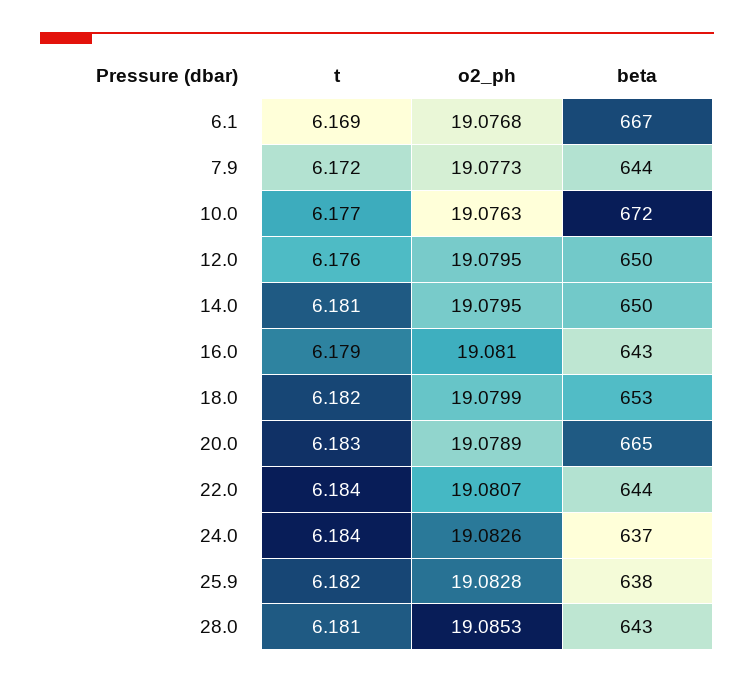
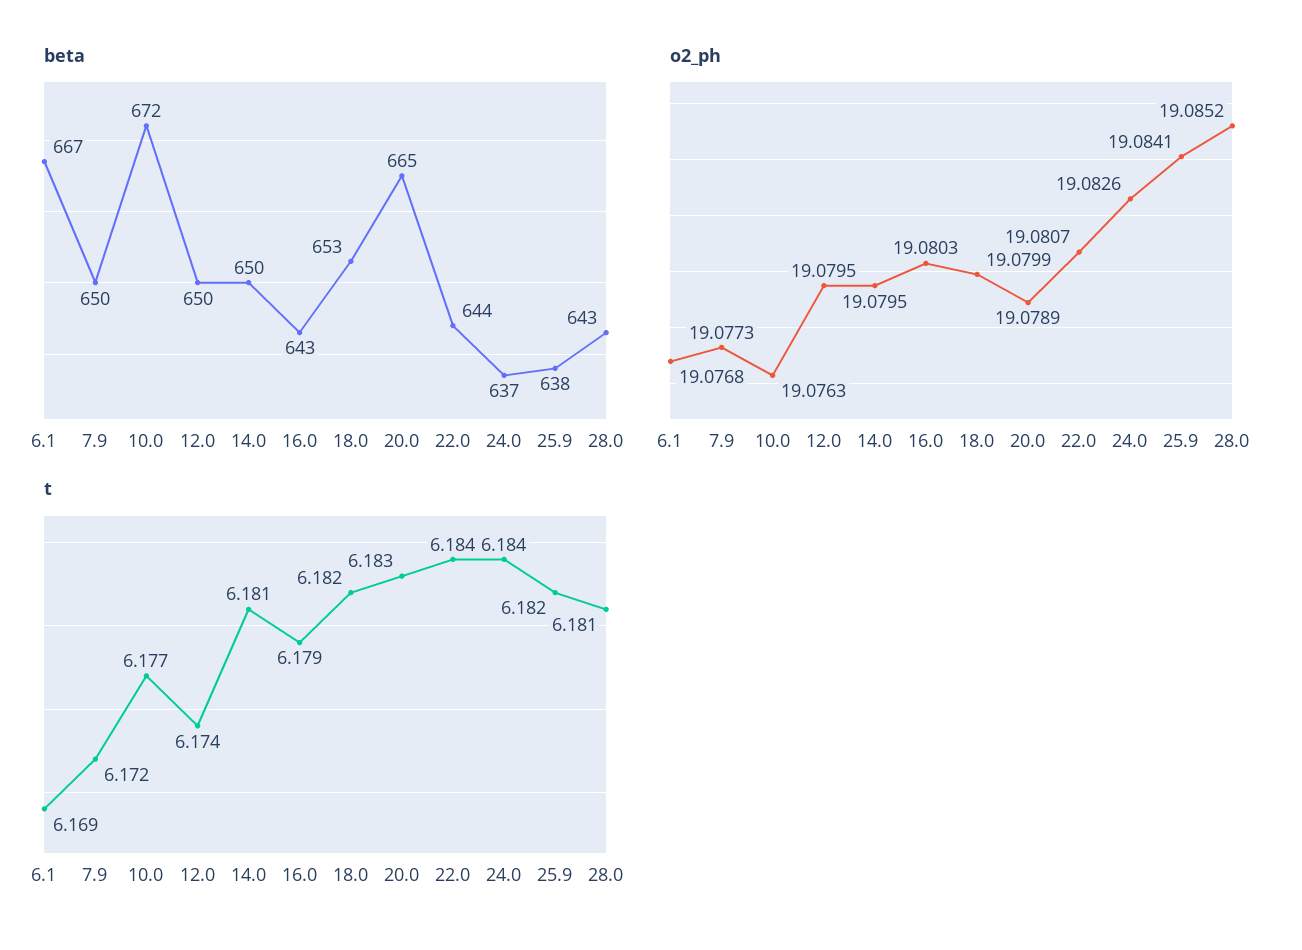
  {
    "t": {
      "6.1": 6.169,
      "7.9": 6.172,
      "10.0": 6.177,
-     "12.0": 6.176,
+     "12.0": 6.174,
      "14.0": 6.181,
      "16.0": 6.179,
      "18.0": 6.182,
      "20.0": 6.183,
      "22.0": 6.184,
      "24.0": 6.184,
      "25.9": 6.182,
      "28.0": 6.181
    },
    "o2_ph": {
      "6.1": 19.0768,
      "7.9": 19.0773,
      "10.0": 19.0763,
      "12.0": 19.0795,
      "14.0": 19.0795,
-     "16.0": 19.081,
+     "16.0": 19.0803,
      "18.0": 19.0799,
      "20.0": 19.0789,
      "22.0": 19.0807,
      "24.0": 19.0826,
-     "25.9": 19.0828,
+     "25.9": 19.0841,
-     "28.0": 19.0853
+     "28.0": 19.0852
    },
    "beta": {
      "6.1": 667,
-     "7.9": 644,
+     "7.9": 650,
      "10.0": 672,
      "12.0": 650,
      "14.0": 650,
      "16.0": 643,
      "18.0": 653,
      "20.0": 665,
      "22.0": 644,
      "24.0": 637,
      "25.9": 638,
      "28.0": 643
    }
  }

